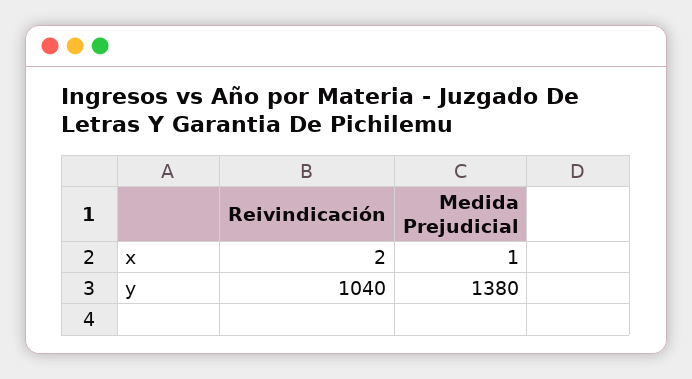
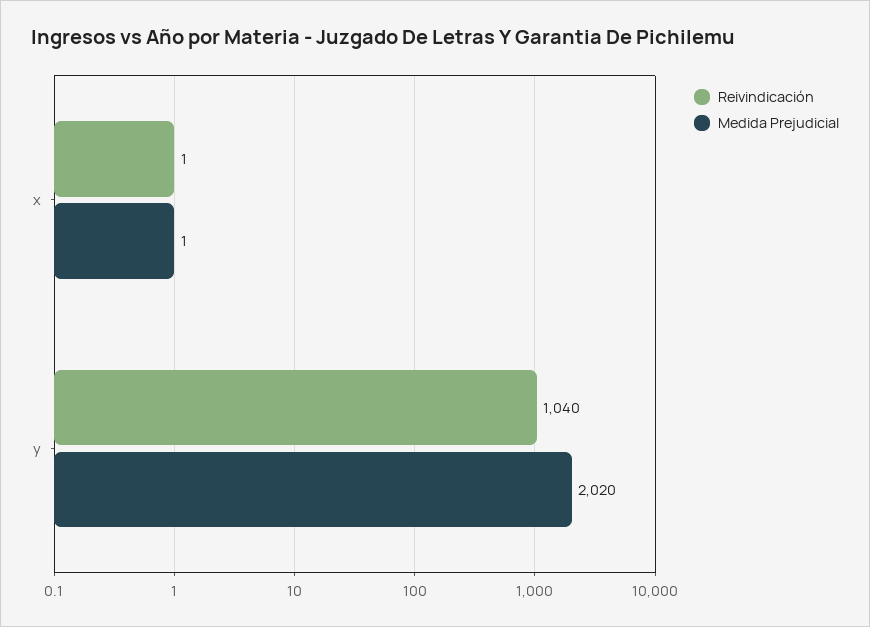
  {
    "Reivindicación": {
-     "x": 2,
+     "x": 1,
      "y": 1040
    },
    "Medida Prejudicial": {
      "x": 1,
-     "y": 1380
+     "y": 2020
    }
  }

